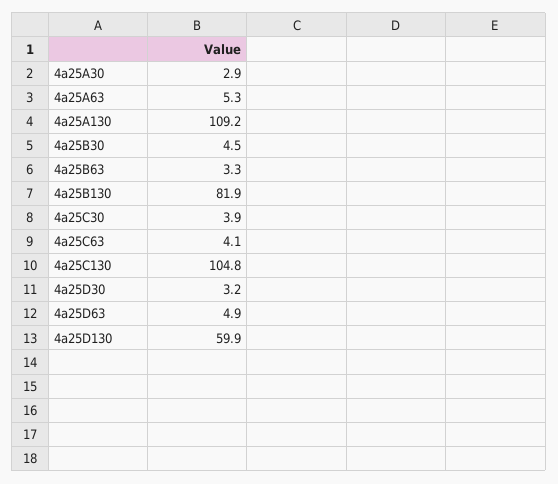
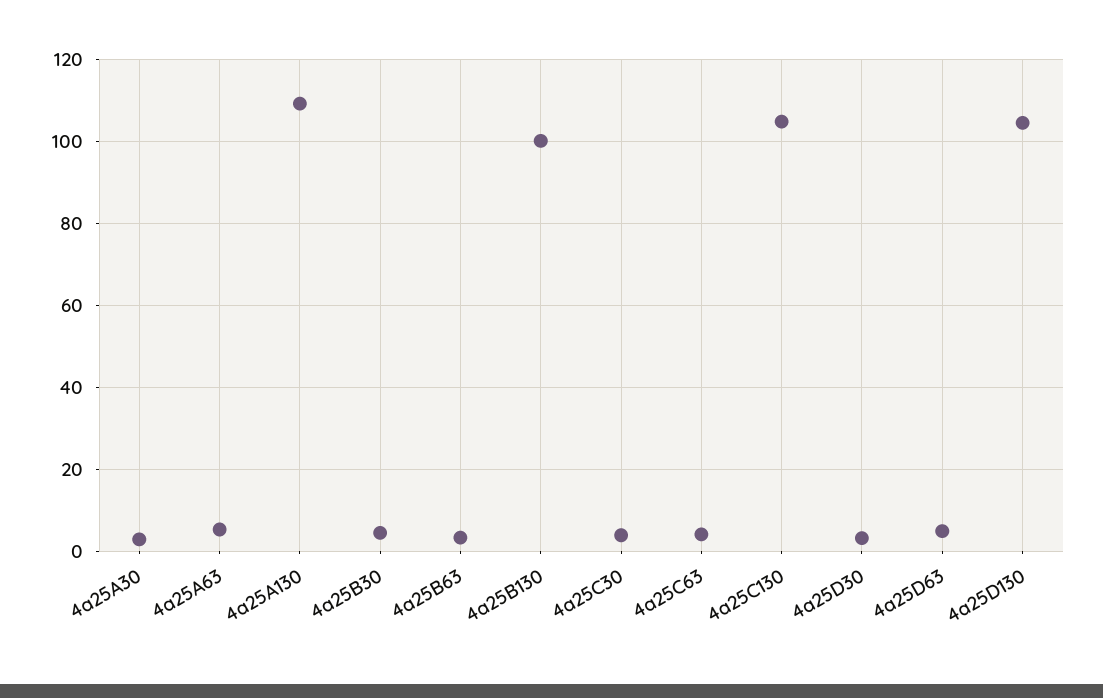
  {
    "4a25A30": 2.9,
    "4a25A63": 5.3,
    "4a25A130": 109.2,
    "4a25B30": 4.5,
    "4a25B63": 3.3,
-   "4a25B130": 81.9,
+   "4a25B130": 100,
    "4a25C30": 3.9,
    "4a25C63": 4.1,
    "4a25C130": 104.8,
    "4a25D30": 3.2,
    "4a25D63": 4.9,
-   "4a25D130": 59.9
+   "4a25D130": 104
  }

